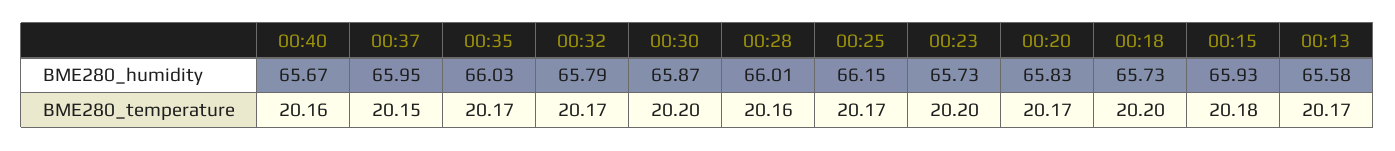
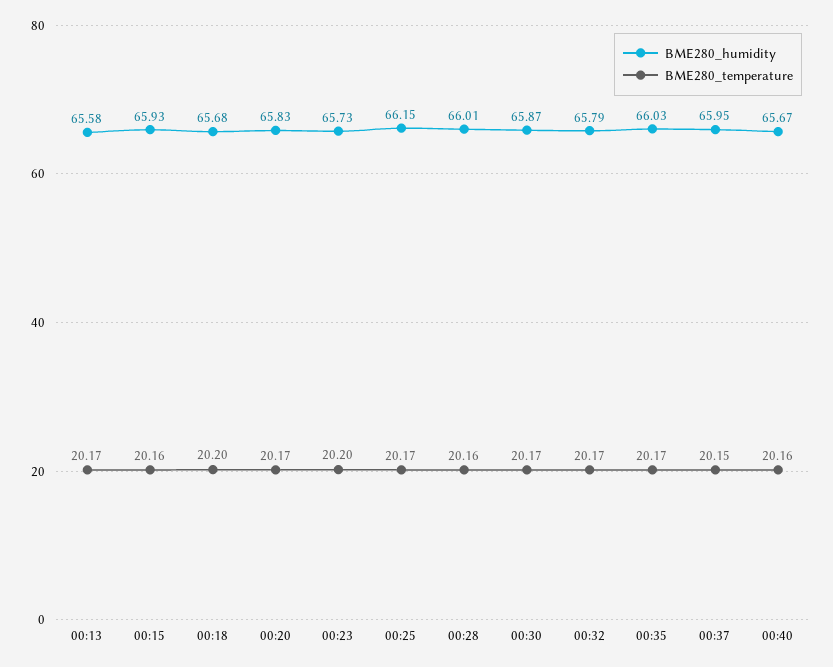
  {
    "BME280_humidity": {
      "00:40": 65.67,
      "00:37": 65.95,
      "00:35": 66.03,
      "00:32": 65.79,
      "00:30": 65.87,
      "00:28": 66.01,
      "00:25": 66.15,
      "00:23": 65.73,
      "00:20": 65.83,
-     "00:18": 65.73,
+     "00:18": 65.68,
      "00:15": 65.93,
      "00:13": 65.58
    },
    "BME280_temperature": {
      "00:40": 20.16,
      "00:37": 20.15,
      "00:35": 20.17,
      "00:32": 20.17,
-     "00:30": 20.2,
+     "00:30": 20.17,
      "00:28": 20.16,
      "00:25": 20.17,
      "00:23": 20.2,
      "00:20": 20.17,
      "00:18": 20.2,
-     "00:15": 20.18,
+     "00:15": 20.16,
      "00:13": 20.17
    }
  }

